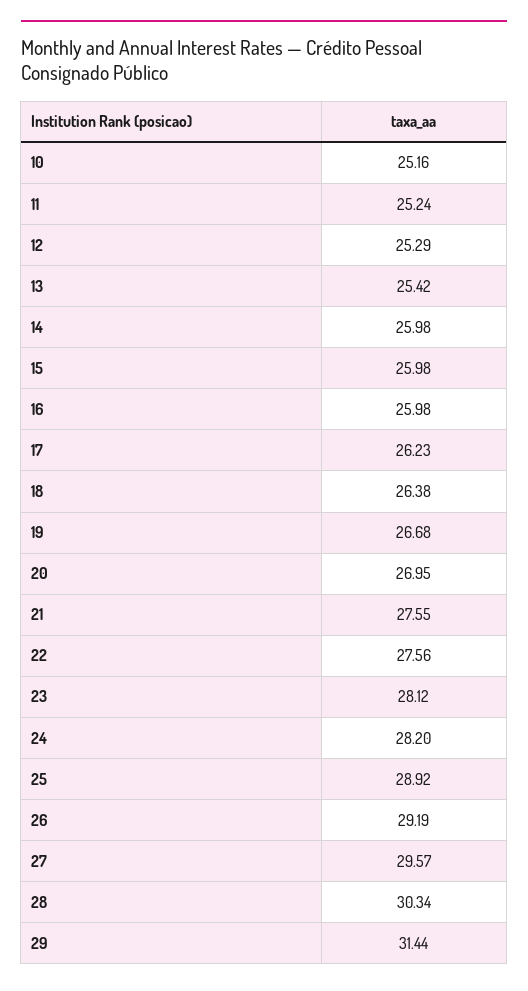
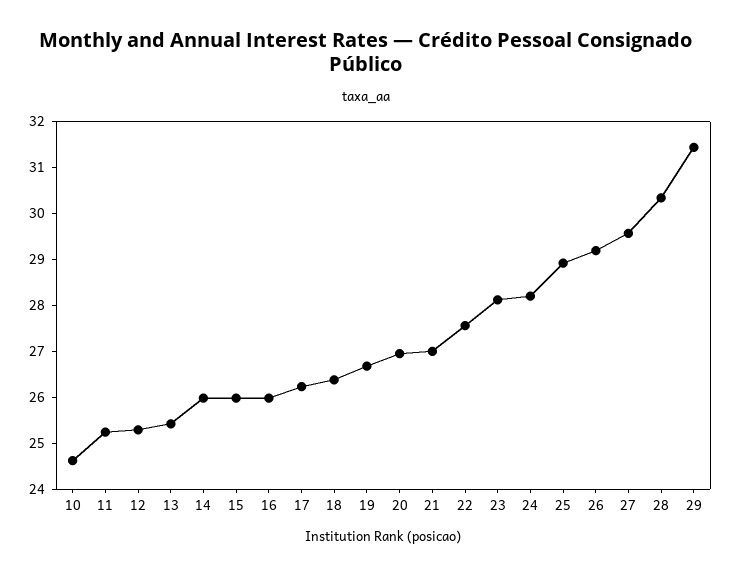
  {
-   "10": 25.16,
+   "10": 24.6,
    "11": 25.24,
    "12": 25.29,
    "13": 25.42,
    "14": 25.98,
    "15": 25.98,
    "16": 25.98,
    "17": 26.23,
    "18": 26.38,
    "19": 26.68,
    "20": 26.95,
-   "21": 27.55,
+   "21": 27,
    "22": 27.56,
    "23": 28.12,
    "24": 28.2,
    "25": 28.92,
    "26": 29.19,
    "27": 29.57,
    "28": 30.34,
    "29": 31.44
  }

